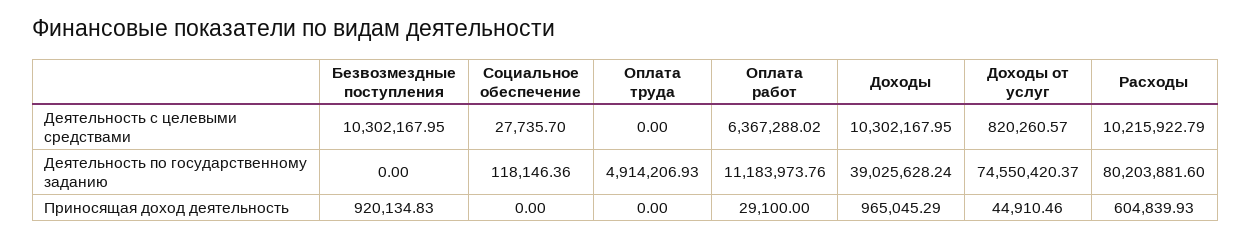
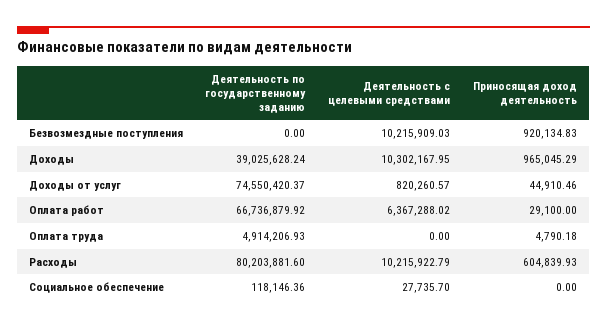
  {
    "Безвозмездные поступления": {
-     "Деятельность с целевыми средствами": 10302167.95,
+     "Деятельность с целевыми средствами": 10215909.03,
      "Деятельность по государственному заданию": 0,
      "Приносящая доход деятельность": 920134.83
    },
    "Социальное обеспечение": {
      "Деятельность с целевыми средствами": 27735.7,
      "Деятельность по государственному заданию": 118146.36,
      "Приносящая доход деятельность": 0
    },
    "Оплата труда": {
      "Деятельность с целевыми средствами": 0,
      "Деятельность по государственному заданию": 4914206.93,
-     "Приносящая доход деятельность": 0
+     "Приносящая доход деятельность": 4790.18
    },
    "Оплата работ": {
      "Деятельность с целевыми средствами": 6367288.02,
-     "Деятельность по государственному заданию": 11183973.76,
+     "Деятельность по государственному заданию": 66736879.92,
      "Приносящая доход деятельность": 29100
    },
    "Доходы": {
      "Деятельность с целевыми средствами": 10302167.95,
      "Деятельность по государственному заданию": 39025628.24,
      "Приносящая доход деятельность": 965045.29
    },
    "Доходы от услуг": {
      "Деятельность с целевыми средствами": 820260.57,
      "Деятельность по государственному заданию": 74550420.37,
      "Приносящая доход деятельность": 44910.46
    },
    "Расходы": {
      "Деятельность с целевыми средствами": 10215922.79,
      "Деятельность по государственному заданию": 80203881.6,
      "Приносящая доход деятельность": 604839.93
    }
  }

